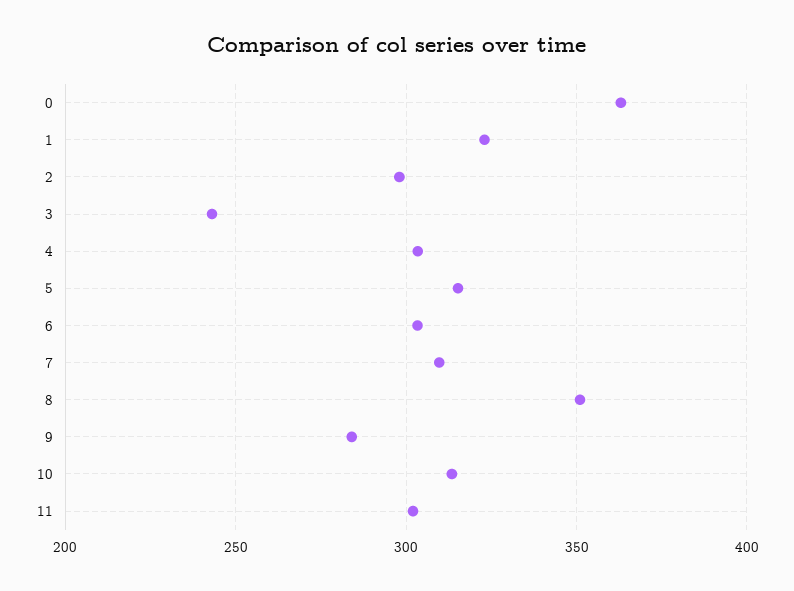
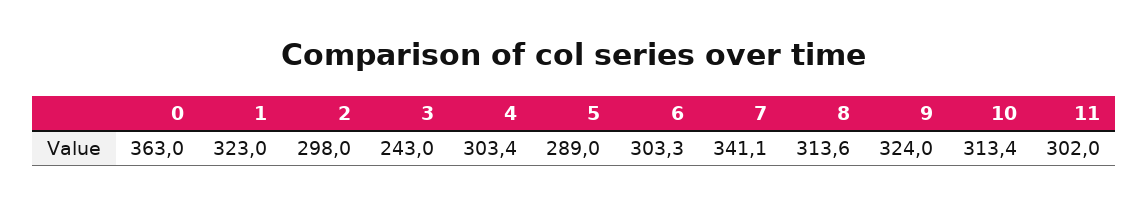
  {
    "0": 363,
    "1": 323,
    "2": 298,
    "3": 243,
    "4": 303.4,
-   "5": 315,
+   "5": 289,
    "6": 303.3,
-   "7": 310,
+   "7": 341.1,
-   "8": 350,
+   "8": 313.6,
-   "9": 285,
+   "9": 324,
    "10": 313.4,
    "11": 302
  }

